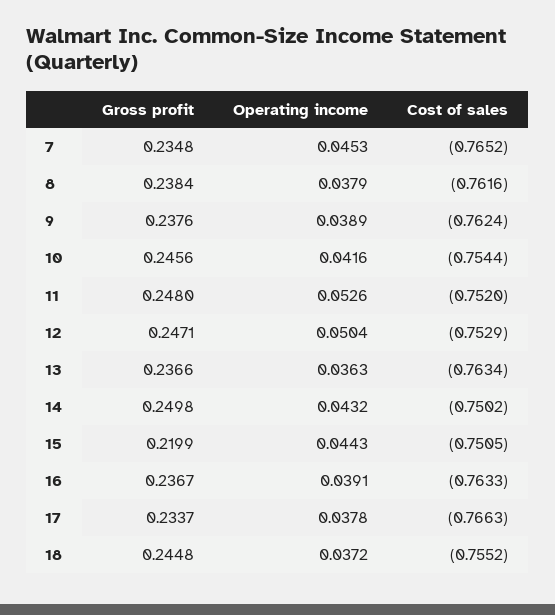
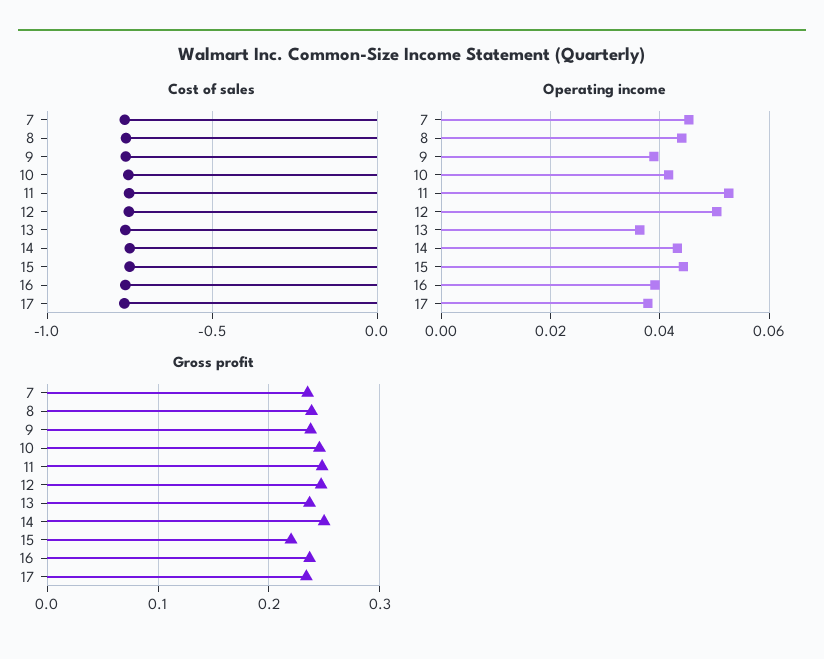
  {
    "Gross profit": {
      "7": 0.2348,
      "8": 0.2384,
      "9": 0.2376,
      "10": 0.2456,
      "11": 0.248,
      "12": 0.2471,
      "13": 0.2366,
      "14": 0.2498,
      "15": 0.2199,
      "16": 0.2367,
-     "17": 0.2337,
+     "17": 0.2337
-     "18": 0.2448
    },
    "Operating income": {
      "7": 0.0453,
-     "8": 0.0379,
+     "8": 0.044,
      "9": 0.0389,
      "10": 0.0416,
      "11": 0.0526,
      "12": 0.0504,
      "13": 0.0363,
      "14": 0.0432,
      "15": 0.0443,
      "16": 0.0391,
-     "17": 0.0378,
+     "17": 0.0378
-     "18": 0.0372
    },
    "Cost of sales": {
      "7": -0.7652,
      "8": -0.7616,
      "9": -0.7624,
      "10": -0.7544,
      "11": -0.752,
      "12": -0.7529,
      "13": -0.7634,
      "14": -0.7502,
      "15": -0.7505,
      "16": -0.7633,
-     "17": -0.7663,
+     "17": -0.7663
-     "18": -0.7552
    }
  }

